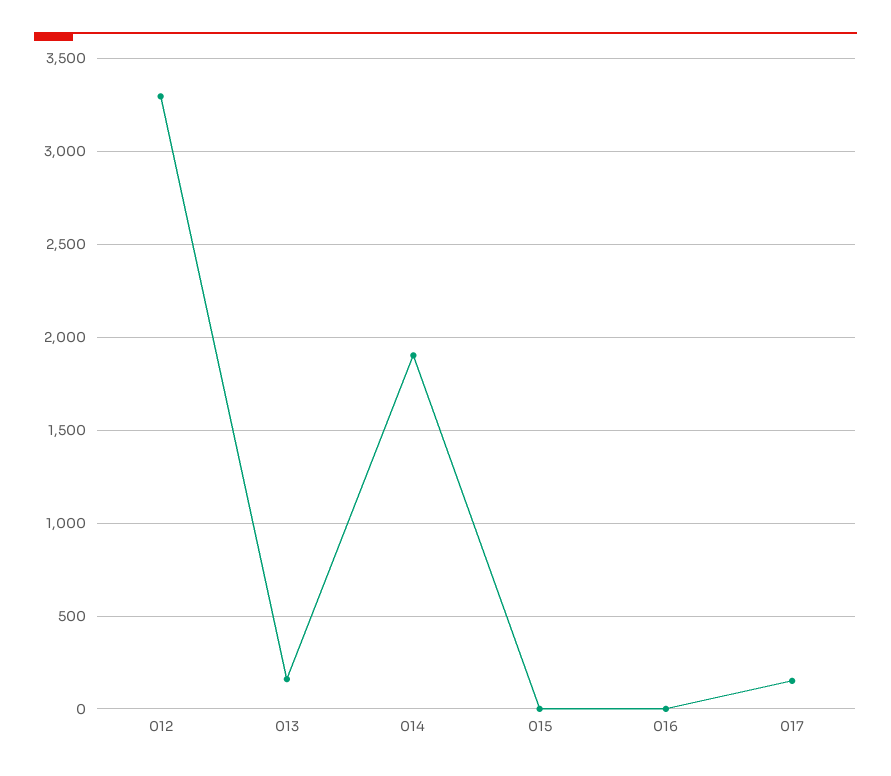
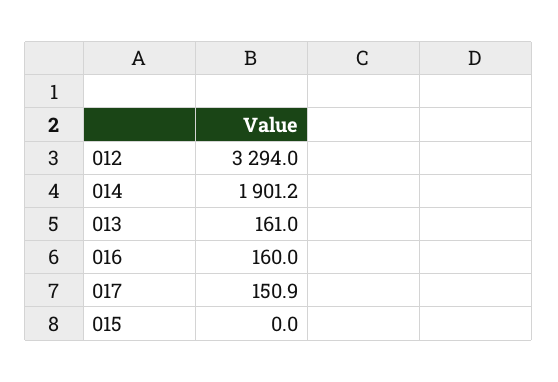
  {
    "012": 3294,
    "013": 161,
    "014": 1901.2,
    "015": 0,
-   "016": 0,
+   "016": 160,
    "017": 150.9
  }

